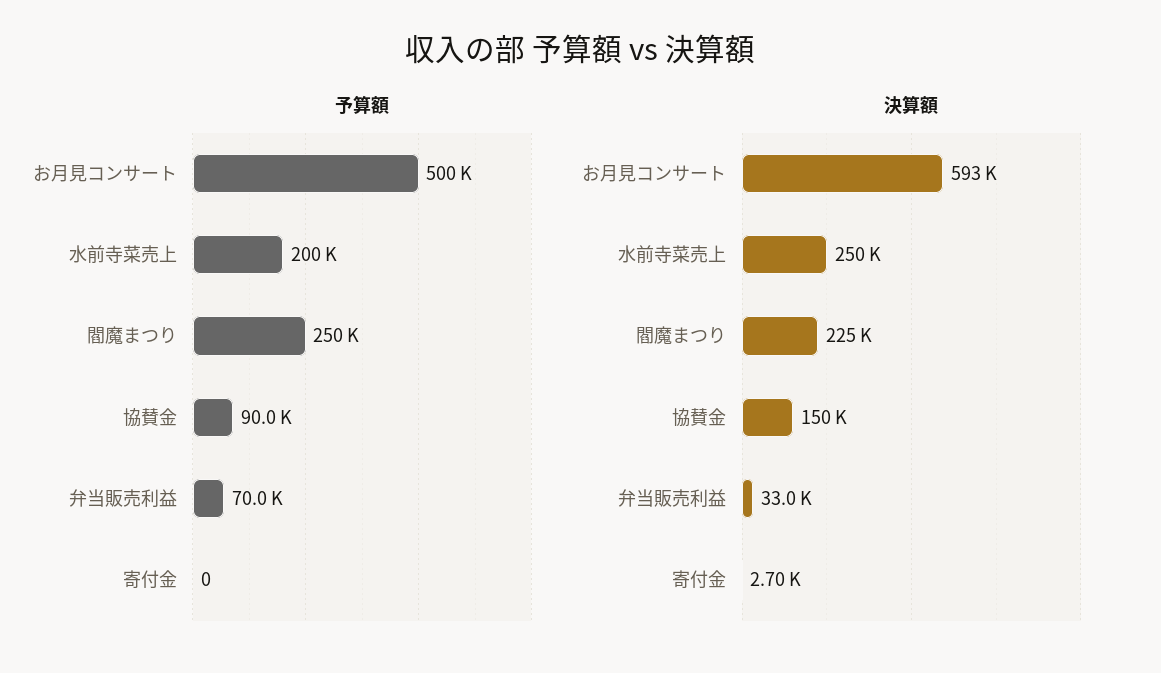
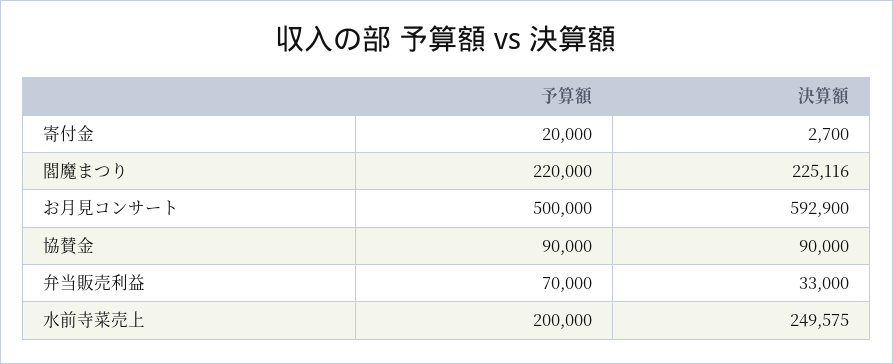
  {
    "予算額": {
      "お月見コンサート": 500000,
      "水前寺菜売上": 200000,
-     "閻魔まつり": 250000,
+     "閻魔まつり": 220000,
      "協賛金": 90000,
      "弁当販売利益": 70000,
-     "寄付金": 0
+     "寄付金": 20000
    },
    "決算額": {
      "お月見コンサート": 592900,
      "水前寺菜売上": 249575,
      "閻魔まつり": 225116,
-     "協賛金": 150000,
+     "協賛金": 90000,
      "弁当販売利益": 33000,
      "寄付金": 2700
    }
  }

